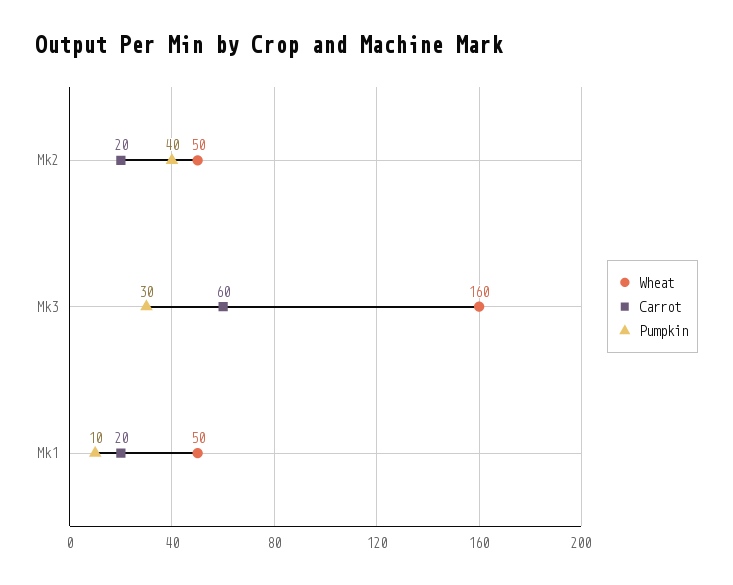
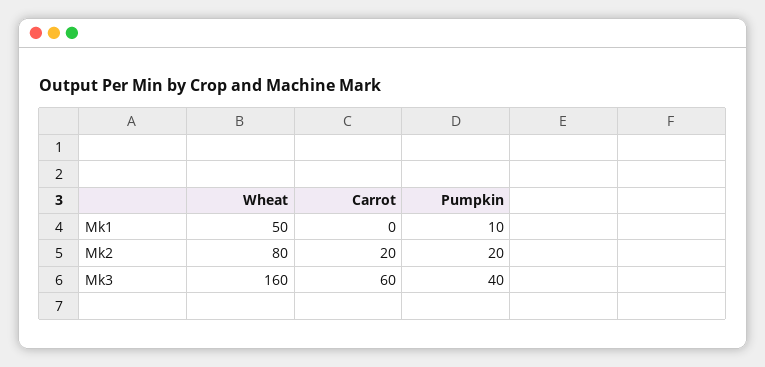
  {
    "Wheat": {
-     "Mk2": 50,
+     "Mk2": 80,
      "Mk3": 160,
      "Mk1": 50
    },
    "Carrot": {
      "Mk2": 20,
      "Mk3": 60,
-     "Mk1": 20
+     "Mk1": 0
    },
    "Pumpkin": {
-     "Mk2": 40,
+     "Mk2": 20,
-     "Mk3": 30,
+     "Mk3": 40,
      "Mk1": 10
    }
  }

